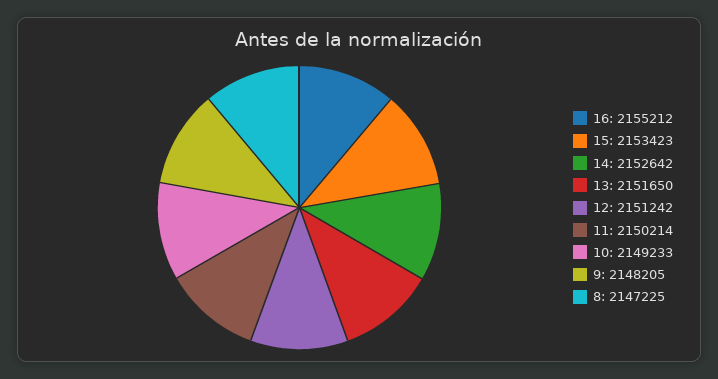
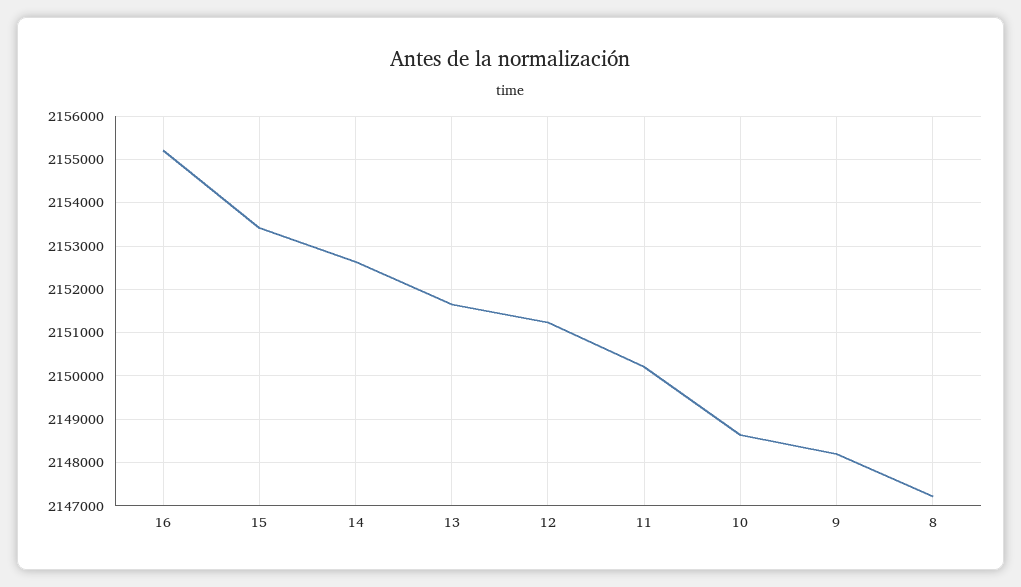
  {
    "16": 2155212,
    "15": 2153423,
    "14": 2152642,
    "13": 2151650,
    "12": 2151242,
    "11": 2150214,
-   "10": 2149233,
+   "10": 2148600,
    "9": 2148205,
    "8": 2147225
  }

